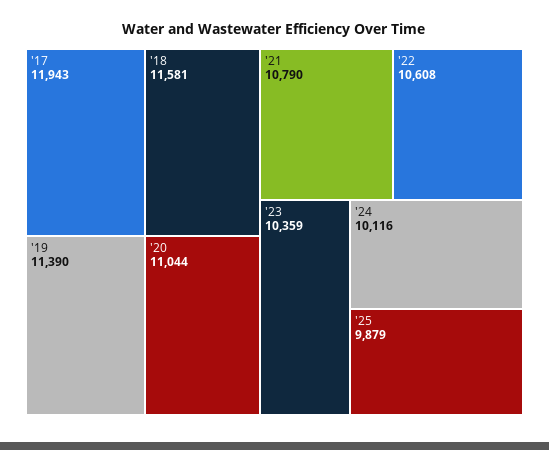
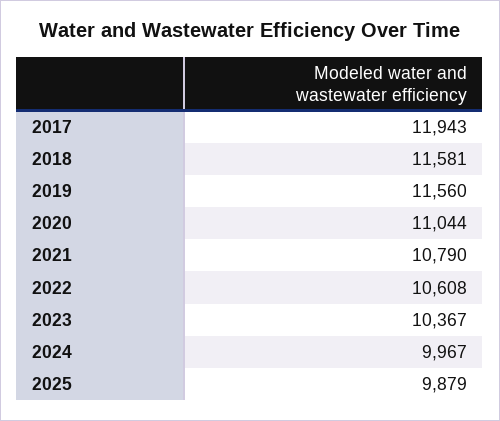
  {
    "'17": 11943,
    "'18": 11581,
-   "'19": 11390,
+   "'19": 11560,
    "'20": 11044,
    "'21": 10790,
    "'22": 10608,
-   "'23": 10359,
+   "'23": 10367,
-   "'24": 10116,
+   "'24": 9967,
    "'25": 9879
  }

